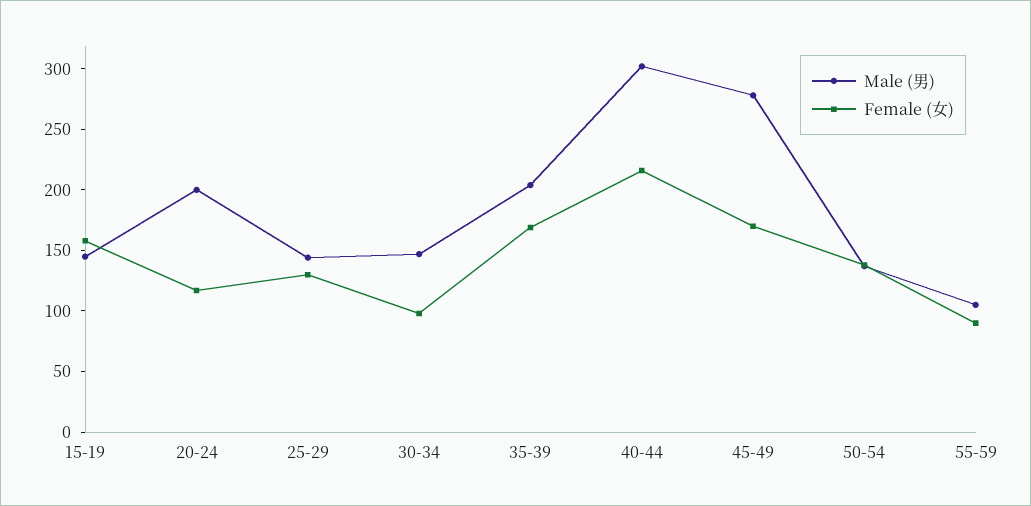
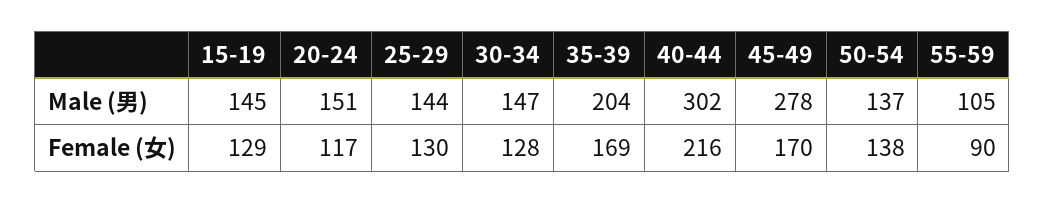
  {
    "Male (男)": {
      "15-19": 145,
-     "20-24": 200,
+     "20-24": 151,
      "25-29": 144,
      "30-34": 147,
      "35-39": 204,
      "40-44": 302,
      "45-49": 278,
      "50-54": 137,
      "55-59": 105
    },
    "Female (女)": {
-     "15-19": 160,
+     "15-19": 129,
      "20-24": 117,
      "25-29": 130,
-     "30-34": 100,
+     "30-34": 128,
      "35-39": 169,
      "40-44": 216,
      "45-49": 170,
      "50-54": 138,
      "55-59": 90
    }
  }

